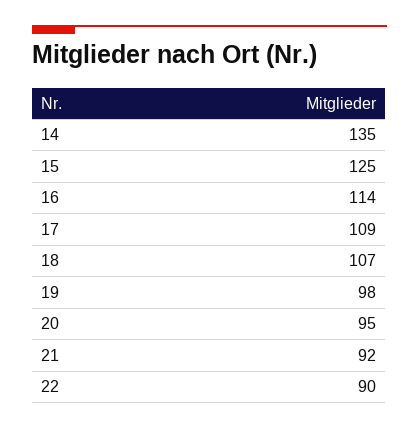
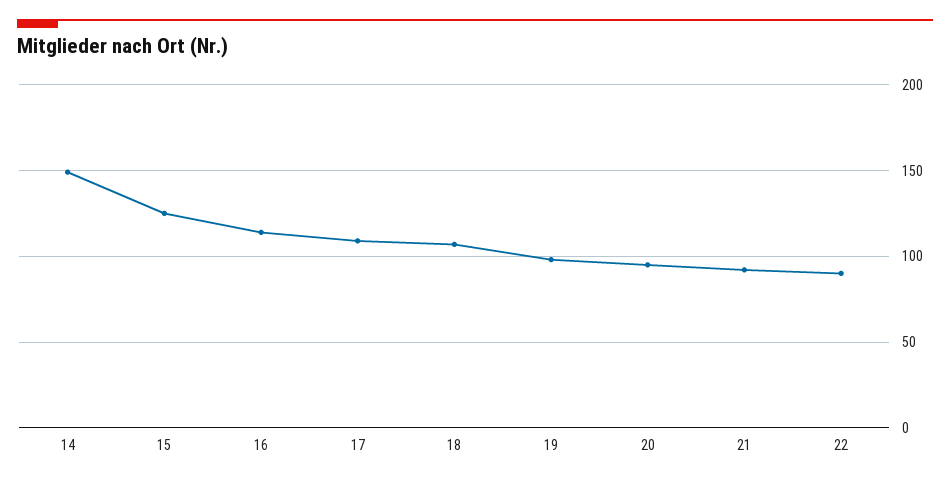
  {
-   "14": 135,
+   "14": 150,
    "15": 125,
    "16": 114,
    "17": 109,
    "18": 107,
    "19": 98,
    "20": 95,
    "21": 92,
    "22": 90
  }

